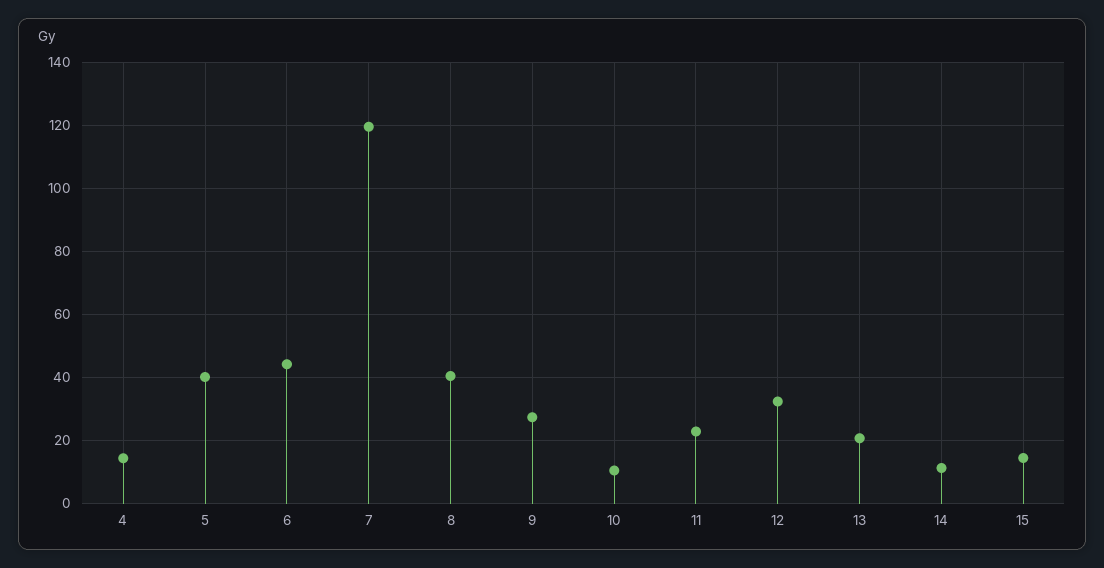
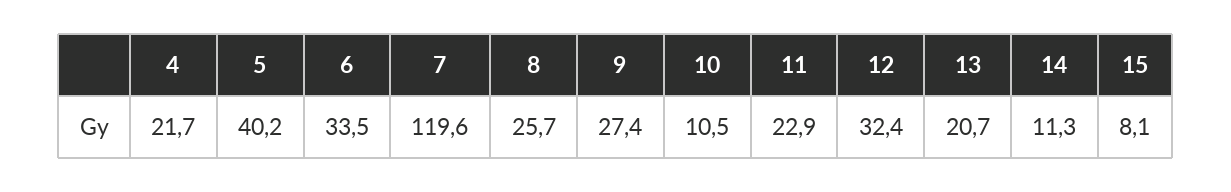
  {
-   "4": 14,
+   "4": 21.7,
    "5": 40.2,
-   "6": 44,
+   "6": 33.5,
    "7": 119.6,
-   "8": 40,
+   "8": 25.7,
    "9": 27.4,
    "10": 10.5,
    "11": 22.9,
    "12": 32.4,
    "13": 20.7,
    "14": 11.3,
-   "15": 14
+   "15": 8.1
  }

